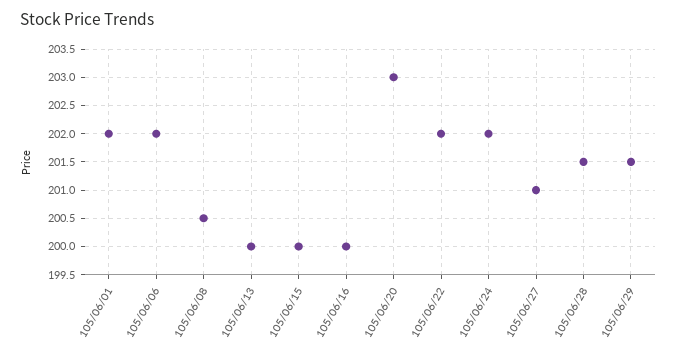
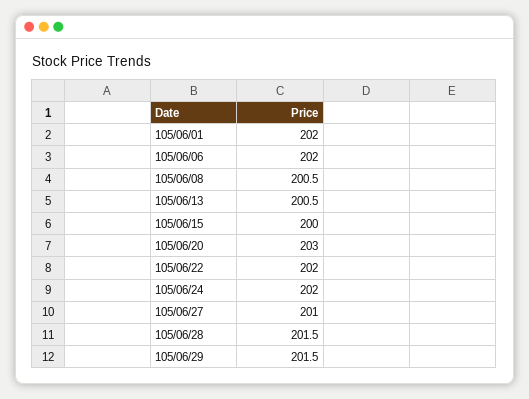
  {
    "105/06/01": 202,
    "105/06/06": 202,
    "105/06/08": 200.5,
-   "105/06/13": 200,
+   "105/06/13": 200.5,
    "105/06/15": 200,
-   "105/06/16": 200,
    "105/06/20": 203,
    "105/06/22": 202,
    "105/06/24": 202,
    "105/06/27": 201,
    "105/06/28": 201.5,
    "105/06/29": 201.5
  }

